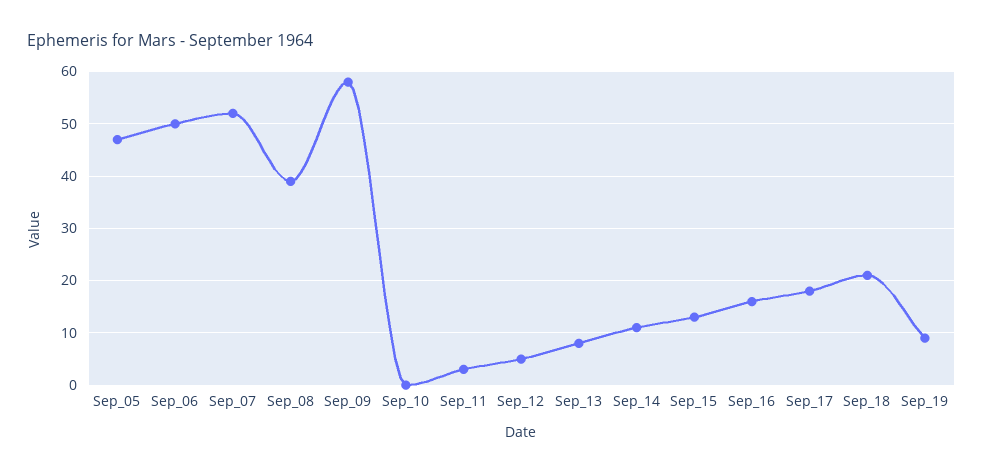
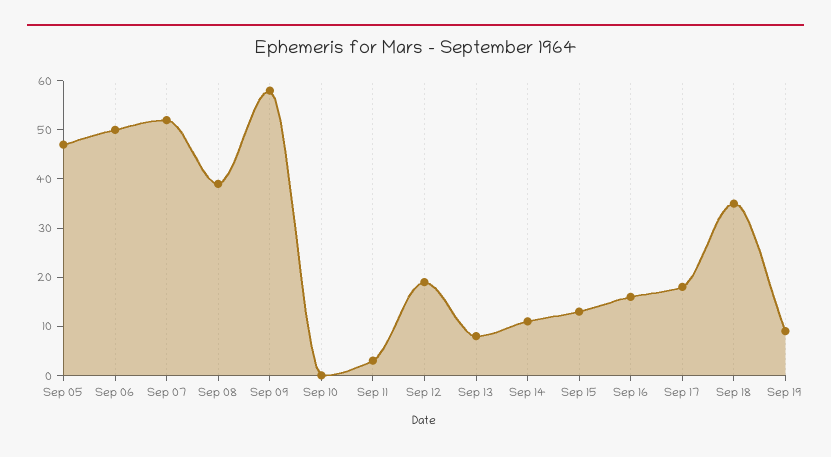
  {
    "Sep_05": 45,
    "Sep_06": 50,
    "Sep_07": 50,
    "Sep_08": 40,
    "Sep_09": 60,
    "Sep_10": 0,
    "Sep_11": 5,
-   "Sep_12": 5,
+   "Sep_12": 20,
    "Sep_13": 10,
    "Sep_14": 10,
    "Sep_15": 15,
    "Sep_16": 15,
    "Sep_17": 20,
-   "Sep_18": 20,
+   "Sep_18": 35,
    "Sep_19": 10
  }

